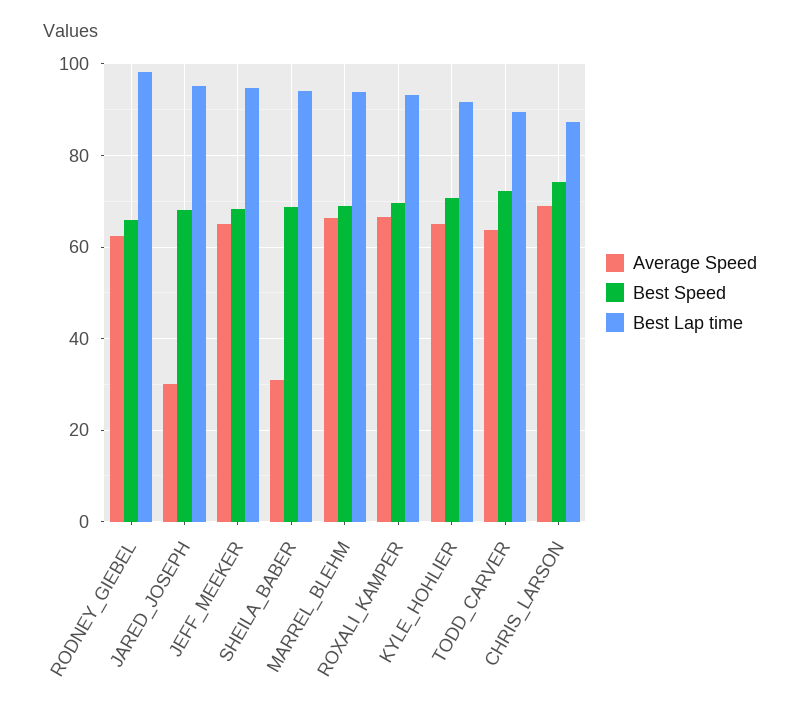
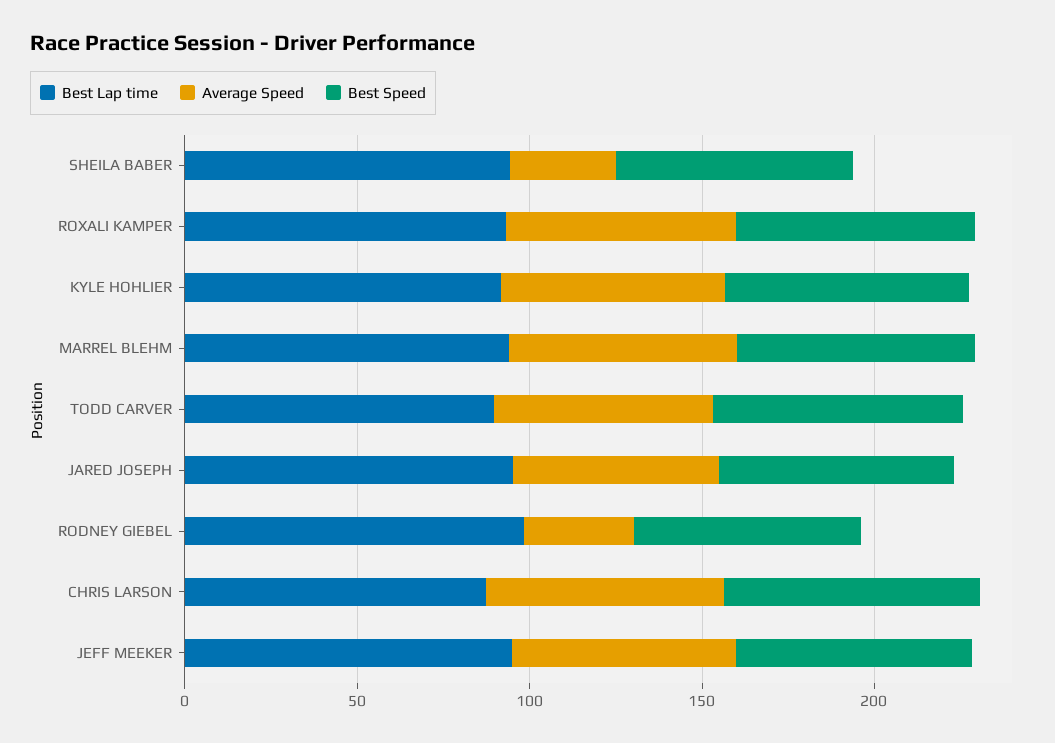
  {
    "Average Speed": {
-     "RODNEY_GIEBEL": 62,
+     "RODNEY_GIEBEL": 30,
-     "JARED_JOSEPH": 30,
+     "JARED_JOSEPH": 60,
      "JEFF_MEEKER": 66,
      "SHEILA_BABER": 30,
      "MARREL_BLEHM": 66,
      "ROXALI_KAMPER": 66,
      "KYLE_HOHLIER": 64,
      "TODD_CARVER": 64,
      "CHRIS_LARSON": 70
    },
    "Best Speed": {
      "RODNEY_GIEBEL": 66,
      "JARED_JOSEPH": 68,
      "JEFF_MEEKER": 68,
      "SHEILA_BABER": 68,
      "MARREL_BLEHM": 70,
      "ROXALI_KAMPER": 70,
      "KYLE_HOHLIER": 70,
      "TODD_CARVER": 72,
      "CHRIS_LARSON": 74
    },
    "Best Lap time": {
      "RODNEY_GIEBEL": 98,
      "JARED_JOSEPH": 96,
      "JEFF_MEEKER": 94,
      "SHEILA_BABER": 94,
      "MARREL_BLEHM": 94,
      "ROXALI_KAMPER": 94,
      "KYLE_HOHLIER": 92,
      "TODD_CARVER": 90,
      "CHRIS_LARSON": 88
    }
  }

